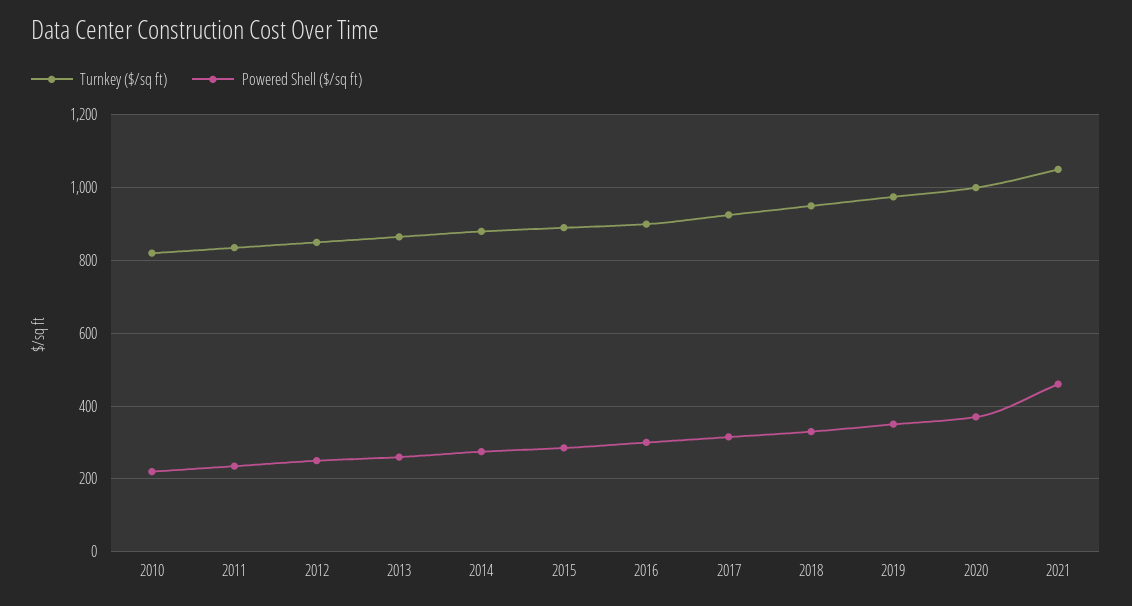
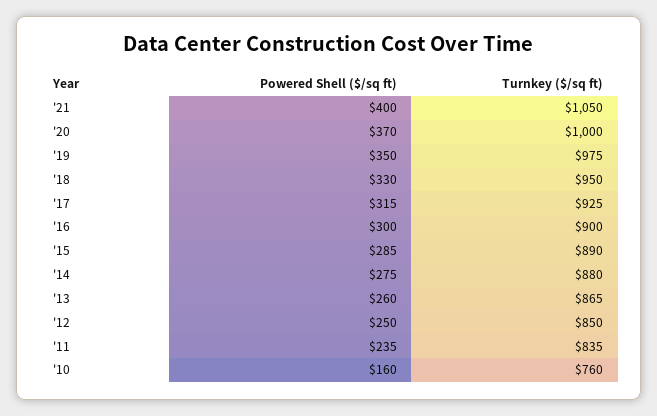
  {
    "Turnkey ($/sq ft)": {
-     "2010": 820,
+     "2010": 760,
      "2011": 835,
      "2012": 850,
      "2013": 865,
      "2014": 880,
      "2015": 890,
      "2016": 900,
      "2017": 925,
      "2018": 950,
      "2019": 975,
      "2020": 1000,
      "2021": 1050
    },
    "Powered Shell ($/sq ft)": {
-     "2010": 220,
+     "2010": 160,
      "2011": 235,
      "2012": 250,
      "2013": 260,
      "2014": 275,
      "2015": 285,
      "2016": 300,
      "2017": 315,
      "2018": 330,
      "2019": 350,
      "2020": 370,
-     "2021": 460
+     "2021": 400
    }
  }

